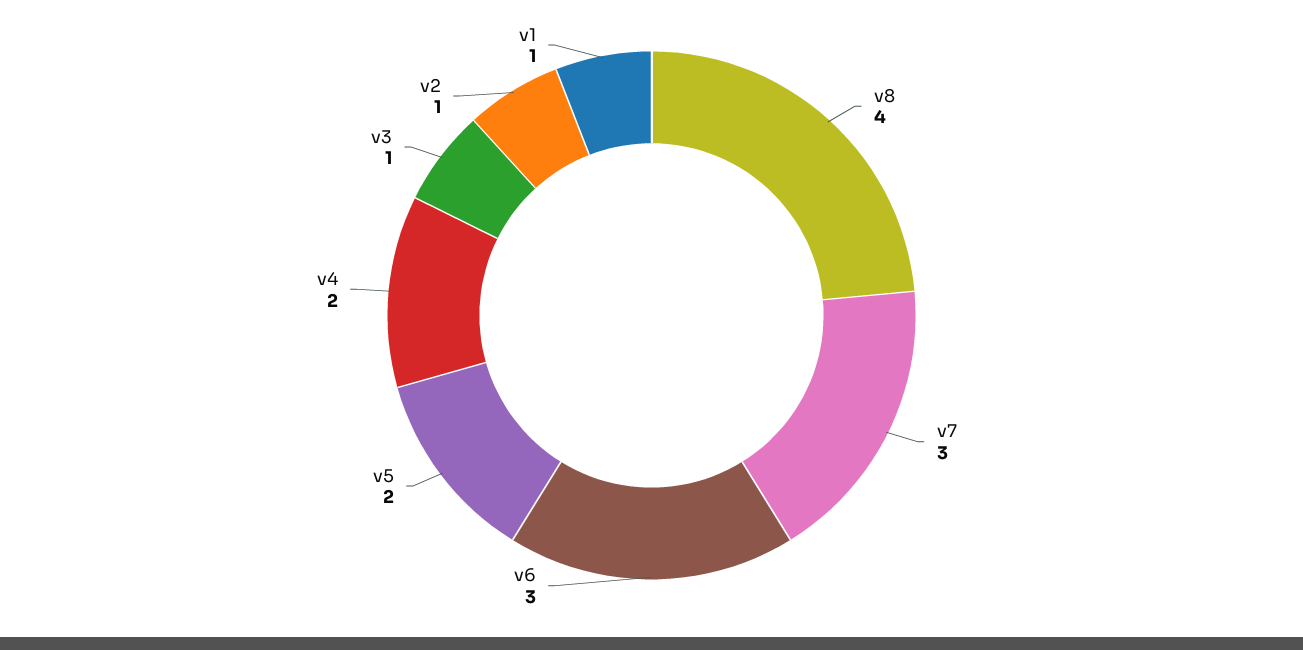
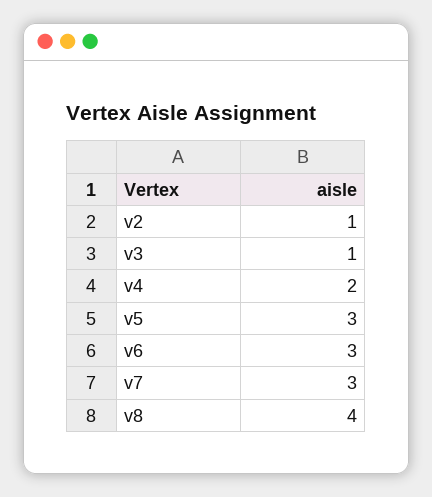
  {
    "v8": 4,
    "v7": 3,
    "v6": 3,
-   "v5": 2,
+   "v5": 3,
    "v4": 2,
    "v3": 1,
-   "v2": 1,
+   "v2": 1
-   "v1": 1
  }

